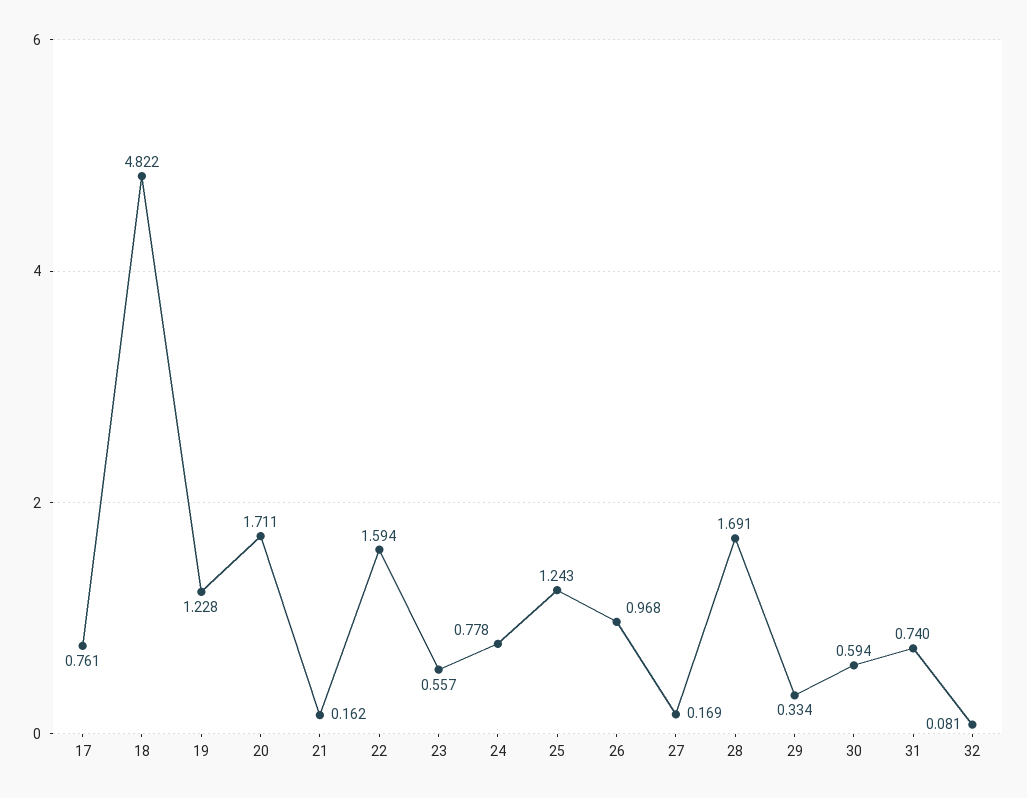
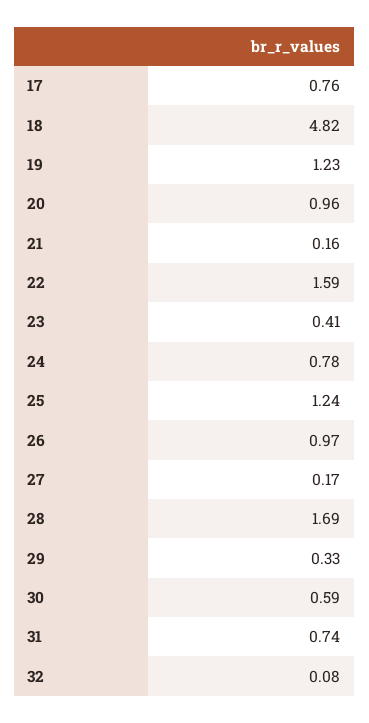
  {
    "17": 0.761,
    "18": 4.822,
    "19": 1.228,
-   "20": 1.711,
+   "20": 0.96,
    "21": 0.162,
    "22": 1.594,
-   "23": 0.557,
+   "23": 0.41,
    "24": 0.778,
    "25": 1.243,
    "26": 0.968,
    "27": 0.169,
    "28": 1.691,
    "29": 0.334,
    "30": 0.594,
    "31": 0.74,
    "32": 0.081
  }

